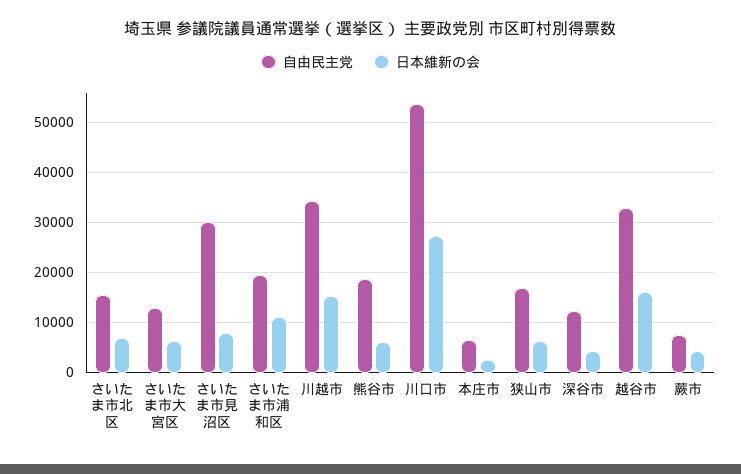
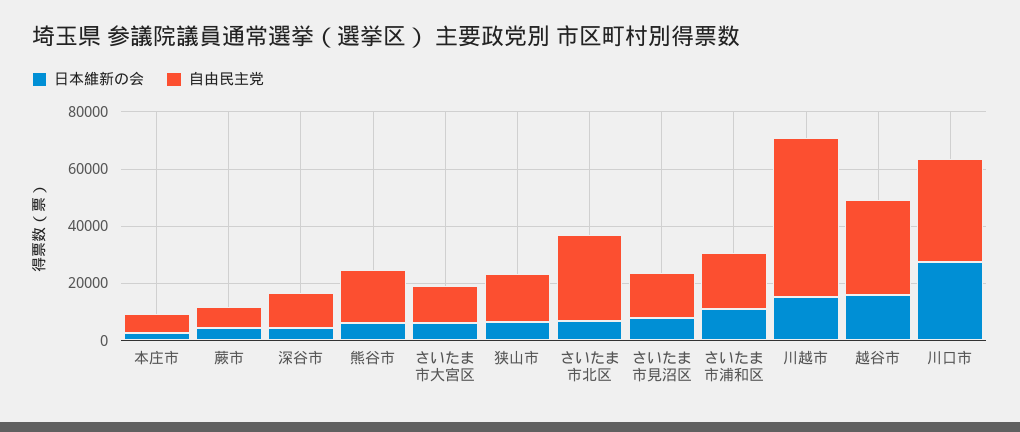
  {
    "自由民主党": {
-     "さいたま市北区": 16000,
+     "さいたま市北区": 30000,
      "さいたま市大宮区": 12000,
-     "さいたま市見沼区": 30000,
+     "さいたま市見沼区": 15000,
      "さいたま市浦和区": 20000,
-     "川越市": 34000,
+     "川越市": 55000,
      "熊谷市": 18000,
-     "川口市": 54000,
+     "川口市": 35000,
      "本庄市": 6000,
      "狭山市": 16000,
      "深谷市": 12000,
      "越谷市": 32000,
      "蕨市": 8000
    },
    "日本維新の会": {
      "さいたま市北区": 6000,
      "さいたま市大宮区": 6000,
      "さいたま市見沼区": 8000,
      "さいたま市浦和区": 12000,
      "川越市": 16000,
      "熊谷市": 6000,
      "川口市": 28000,
      "本庄市": 2000,
      "狭山市": 6000,
      "深谷市": 4000,
      "越谷市": 16000,
      "蕨市": 4000
    }
  }

